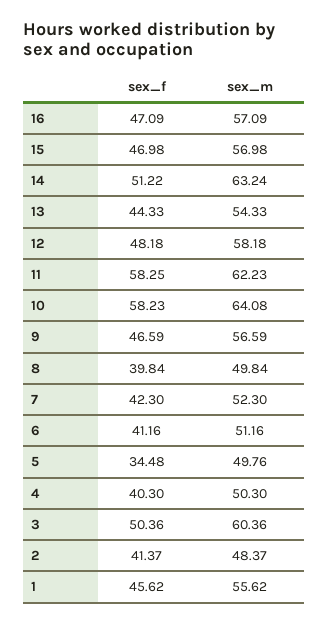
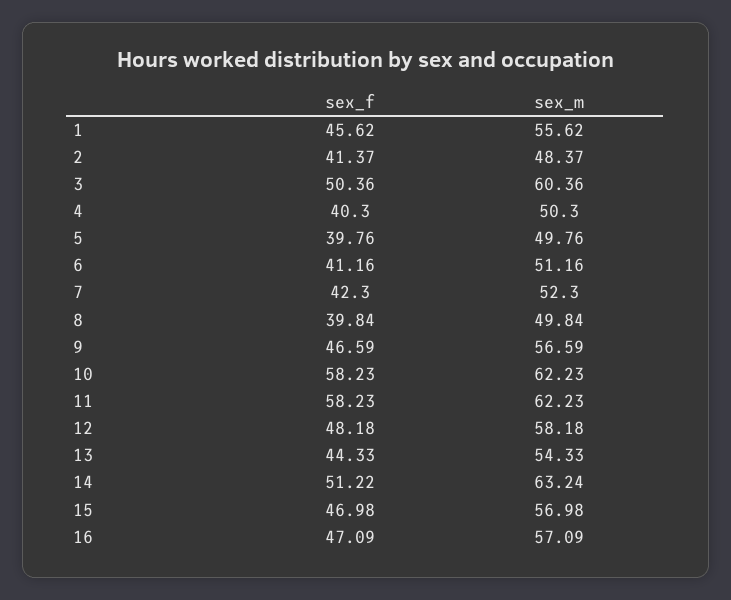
  {
    "sex_f": {
      "16": 47.09,
      "15": 46.98,
      "14": 51.22,
      "13": 44.33,
      "12": 48.18,
-     "11": 58.25,
+     "11": 58.23,
      "10": 58.23,
      "9": 46.59,
      "8": 39.84,
      "7": 42.3,
      "6": 41.16,
-     "5": 34.48,
+     "5": 39.76,
      "4": 40.3,
      "3": 50.36,
      "2": 41.37,
      "1": 45.62
    },
    "sex_m": {
      "16": 57.09,
      "15": 56.98,
      "14": 63.24,
      "13": 54.33,
      "12": 58.18,
      "11": 62.23,
-     "10": 64.08,
+     "10": 62.23,
      "9": 56.59,
      "8": 49.84,
      "7": 52.3,
      "6": 51.16,
      "5": 49.76,
      "4": 50.3,
      "3": 60.36,
      "2": 48.37,
      "1": 55.62
    }
  }

